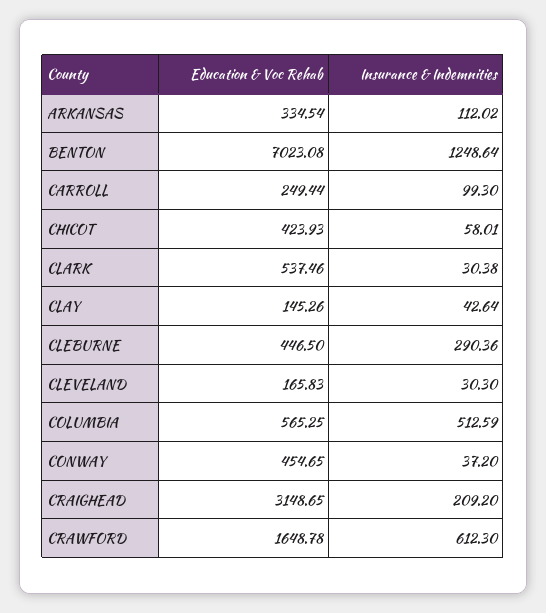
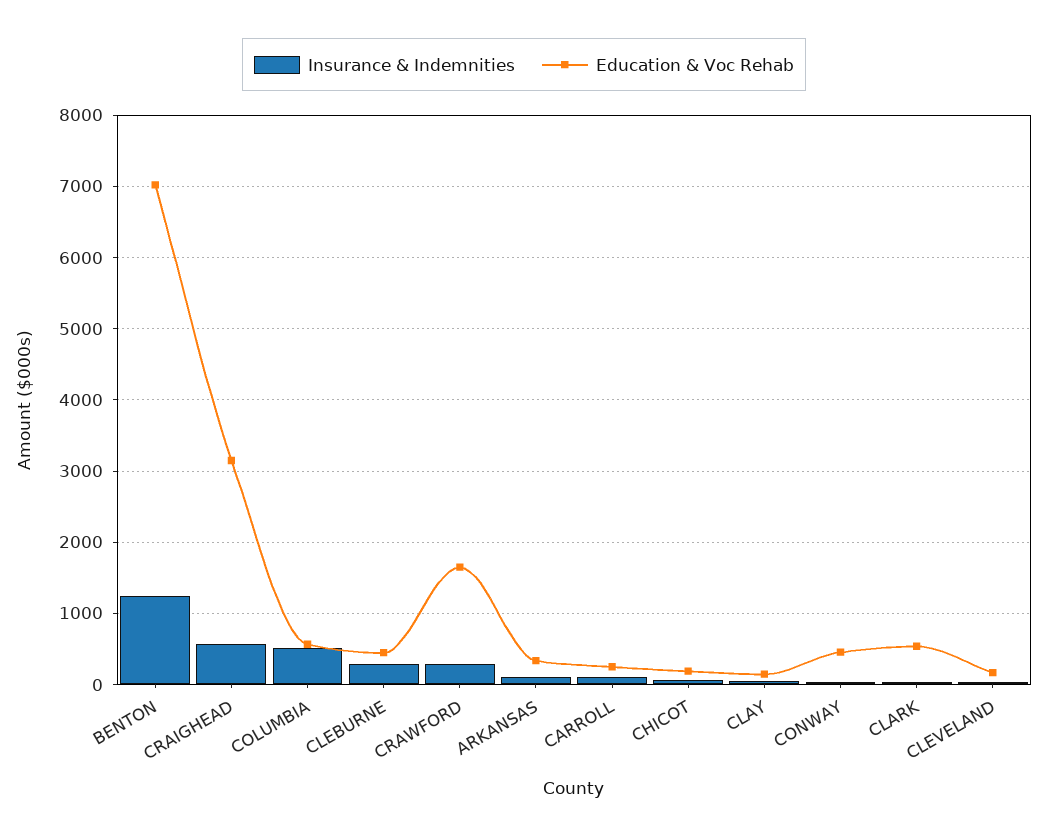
  {
    "Education & Voc Rehab": {
      "ARKANSAS": 334.54,
      "BENTON": 7023.08,
      "CARROLL": 249.44,
-     "CHICOT": 423.93,
+     "CHICOT": 200,
      "CLARK": 537.46,
      "CLAY": 145.26,
      "CLEBURNE": 446.5,
      "CLEVELAND": 165.83,
      "COLUMBIA": 565.25,
      "CONWAY": 454.65,
      "CRAIGHEAD": 3148.65,
      "CRAWFORD": 1648.78
    },
    "Insurance & Indemnities": {
      "ARKANSAS": 112.02,
      "BENTON": 1248.64,
      "CARROLL": 99.3,
      "CHICOT": 58.01,
      "CLARK": 30.38,
      "CLAY": 42.64,
      "CLEBURNE": 290.36,
      "CLEVELAND": 30.3,
      "COLUMBIA": 512.59,
      "CONWAY": 37.2,
-     "CRAIGHEAD": 209.2,
+     "CRAIGHEAD": 600,
-     "CRAWFORD": 612.3
+     "CRAWFORD": 300
    }
  }

